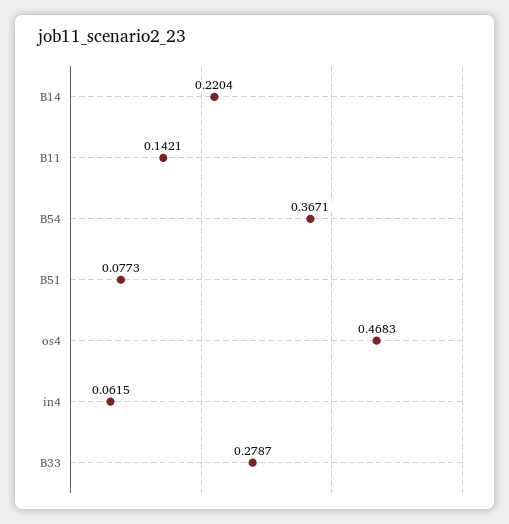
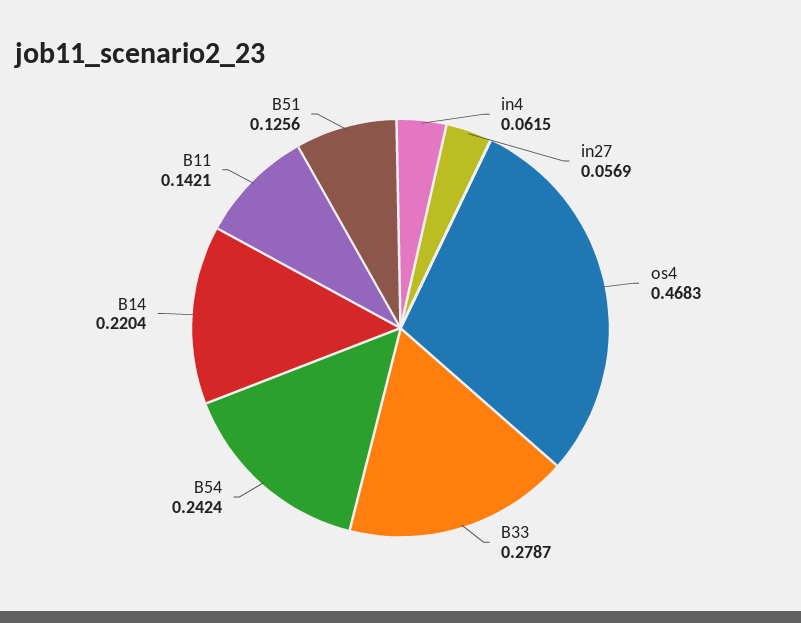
  {
    "B14": 0.2204,
    "B11": 0.1421,
-   "B54": 0.3671,
+   "B54": 0.2424,
-   "B51": 0.0773,
+   "B51": 0.1256,
    "os4": 0.4683,
    "in4": 0.0615,
-   "B33": 0.2787
+   "B33": 0.2787,
+   "in27": 0.0569
  }

